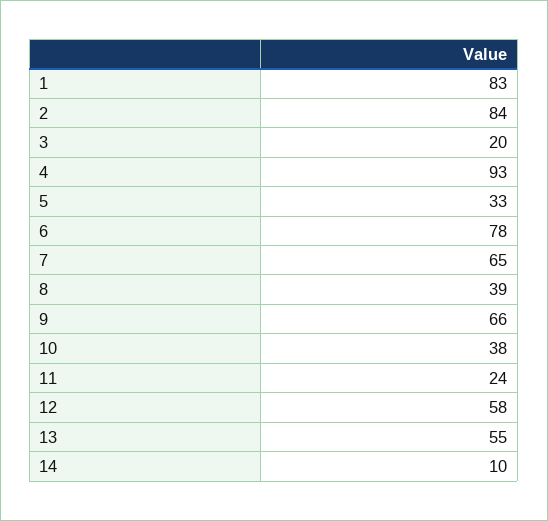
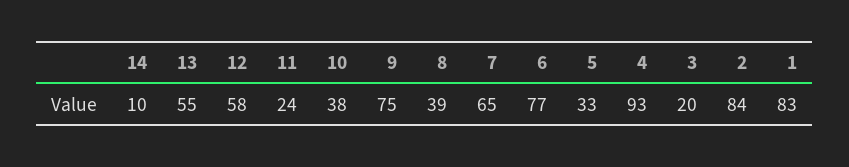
  {
    "1": 83,
    "2": 84,
    "3": 20,
    "4": 93,
    "5": 33,
-   "6": 78,
+   "6": 77,
    "7": 65,
    "8": 39,
-   "9": 66,
+   "9": 75,
    "10": 38,
    "11": 24,
    "12": 58,
    "13": 55,
    "14": 10
  }

